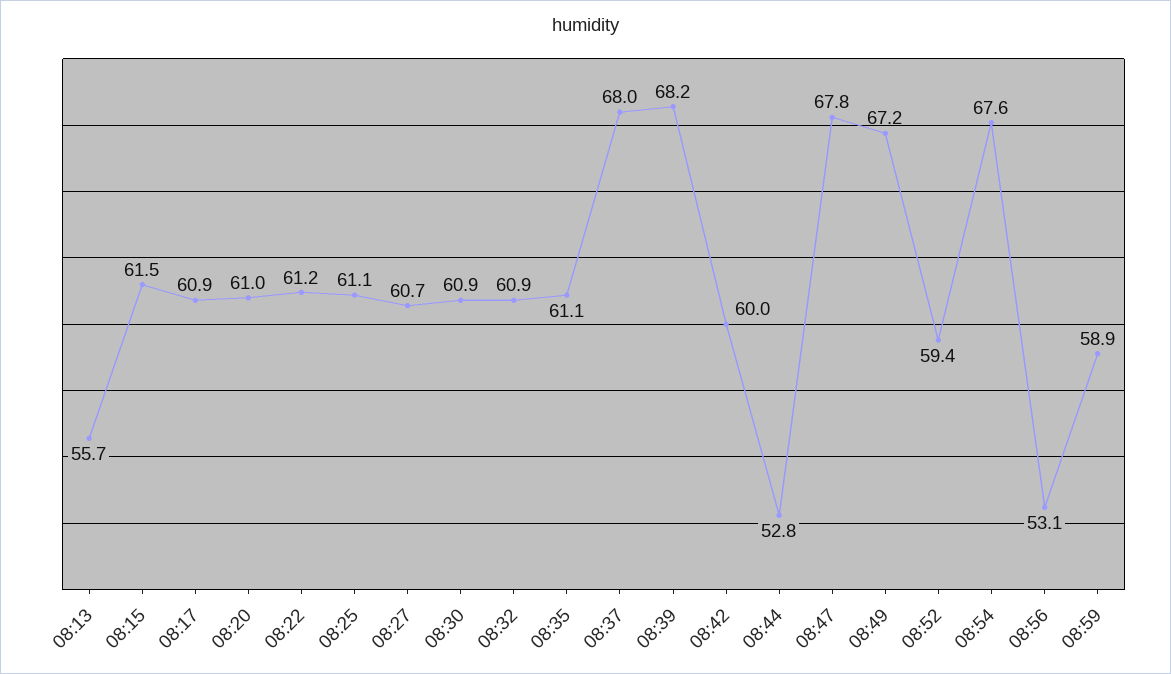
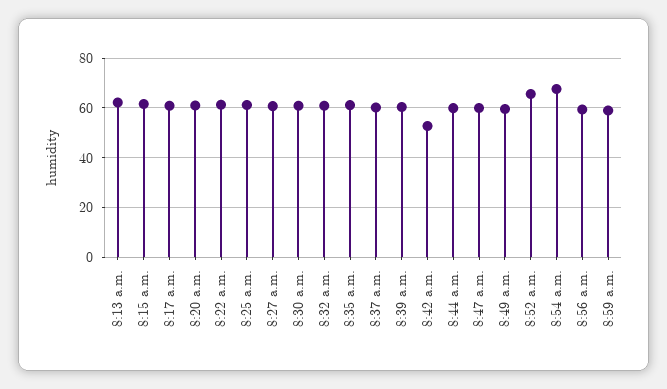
  {
-   "08:13": 55.7,
+   "08:13": 62.5,
    "08:15": 61.5,
    "08:17": 60.9,
    "08:20": 61,
    "08:22": 61.2,
    "08:25": 61.1,
    "08:27": 60.7,
    "08:30": 60.9,
    "08:32": 60.9,
    "08:35": 61.1,
-   "08:37": 68,
+   "08:37": 60,
-   "08:39": 68.2,
+   "08:39": 60,
-   "08:42": 60,
+   "08:42": 52.5,
-   "08:44": 52.8,
+   "08:44": 60,
-   "08:47": 67.8,
+   "08:47": 60,
-   "08:49": 67.2,
+   "08:49": 60,
-   "08:52": 59.4,
+   "08:52": 65,
    "08:54": 67.6,
-   "08:56": 53.1,
+   "08:56": 60,
    "08:59": 58.9
  }

